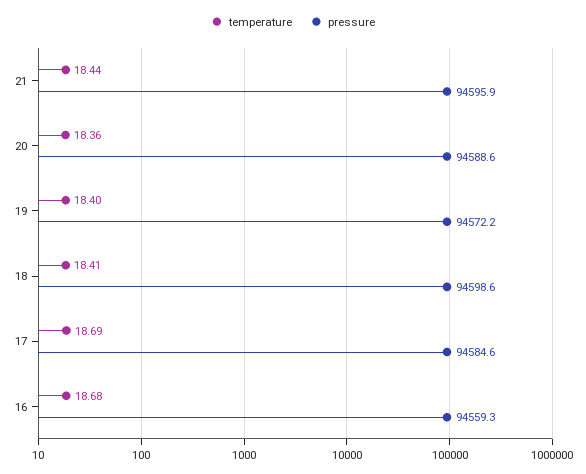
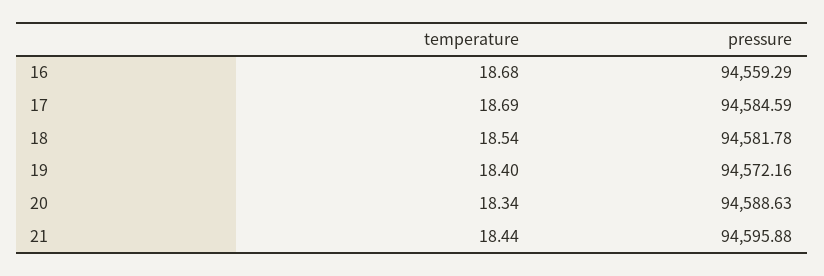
  {
    "temperature": {
      "21": 18.44,
-     "20": 18.36,
+     "20": 18.34,
      "19": 18.4,
-     "18": 18.41,
+     "18": 18.54,
      "17": 18.69,
      "16": 18.68
    },
    "pressure": {
      "21": 94595.88,
      "20": 94588.63,
      "19": 94572.16,
-     "18": 94598.6,
+     "18": 94581.78,
      "17": 94584.59,
      "16": 94559.29
    }
  }

